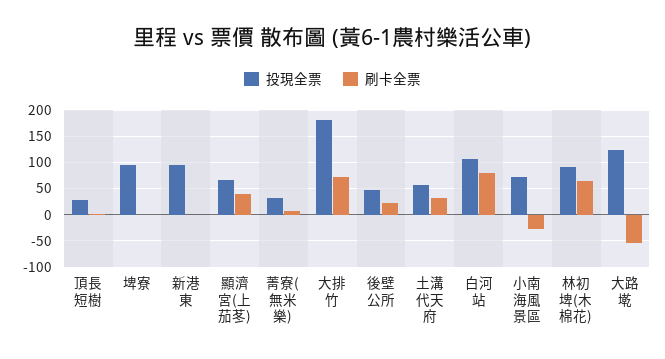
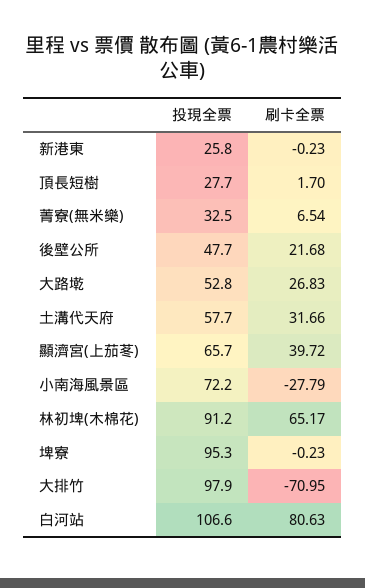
  {
    "投現全票": {
      "頂長短樹": 27.7,
      "埤寮": 95.3,
-     "新港東": 100,
+     "新港東": 25.8,
      "顯濟宮(上茄苳)": 65.7,
      "菁寮(無米樂)": 32.5,
-     "大排竹": 175,
+     "大排竹": 97.9,
      "後壁公所": 47.7,
      "土溝代天府": 57.7,
      "白河站": 106.6,
      "小南海風景區": 72.2,
      "林初埤(木棉花)": 91.2,
-     "大路墘": 125
+     "大路墘": 52.8
    },
    "刷卡全票": {
      "頂長短樹": 1.7,
      "埤寮": -0.23,
      "新港東": -0.23,
      "顯濟宮(上茄苳)": 39.72,
      "菁寮(無米樂)": 6.54,
-     "大排竹": 75,
+     "大排竹": -70.95,
      "後壁公所": 21.68,
      "土溝代天府": 31.66,
      "白河站": 80.63,
      "小南海風景區": -27.79,
      "林初埤(木棉花)": 65.17,
-     "大路墘": -50
+     "大路墘": 26.83
    }
  }

